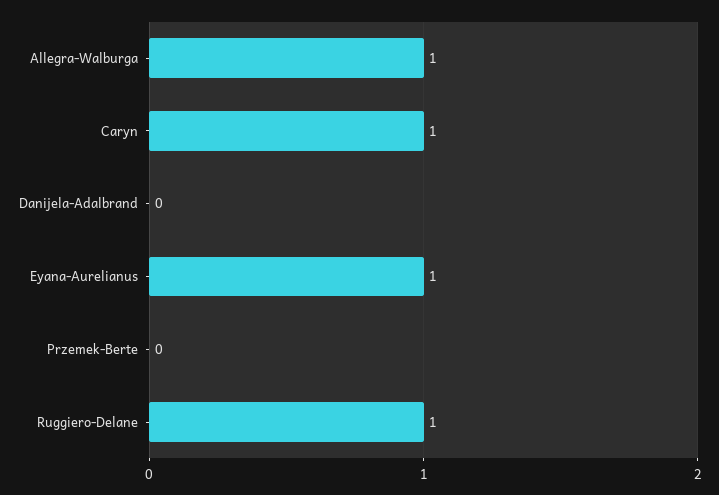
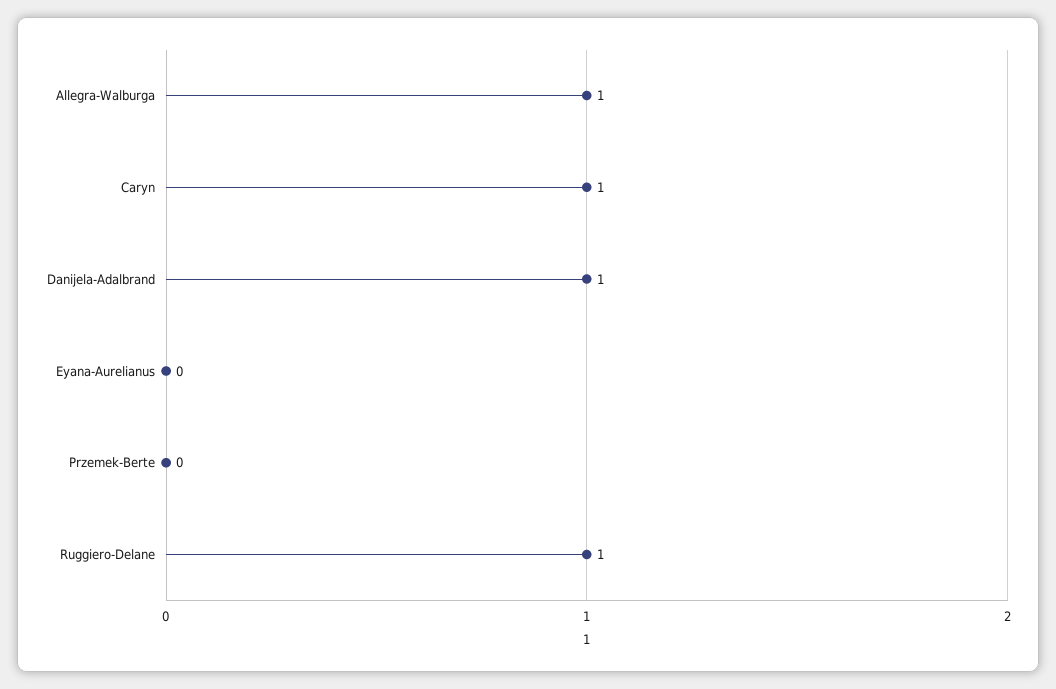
  {
    "Allegra-Walburga": 1,
    "Caryn": 1,
-   "Danijela-Adalbrand": 0,
+   "Danijela-Adalbrand": 1,
-   "Eyana-Aurelianus": 1,
+   "Eyana-Aurelianus": 0,
    "Przemek-Berte": 0,
    "Ruggiero-Delane": 1
  }

